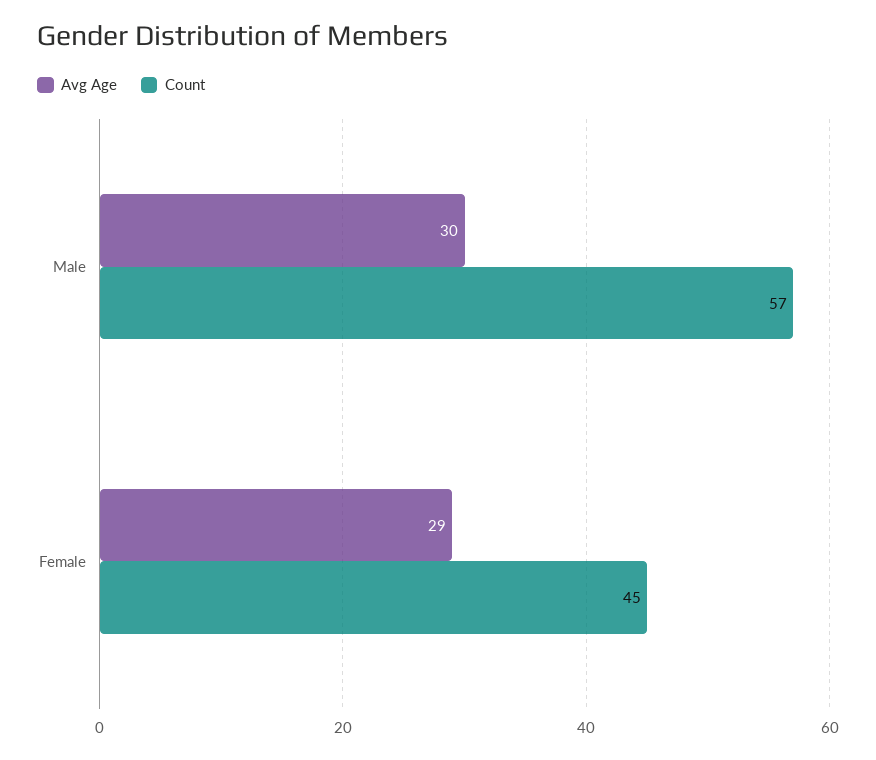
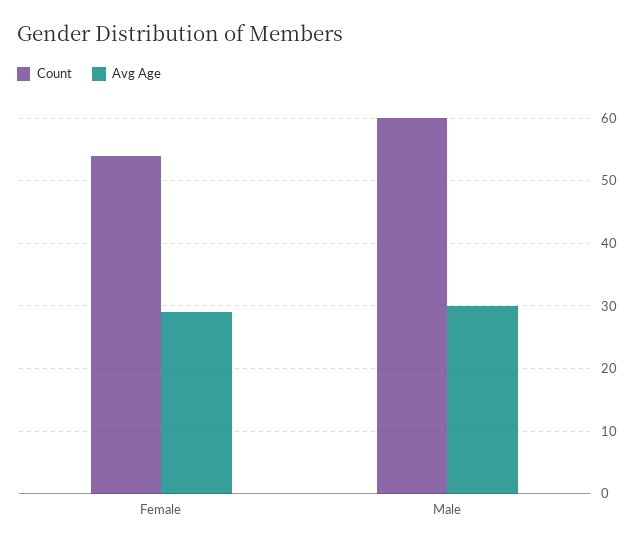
  {
    "Avg Age": {
      "Male": 30,
      "Female": 29
    },
    "Count": {
-     "Male": 57,
+     "Male": 60,
-     "Female": 45
+     "Female": 54
    }
  }

